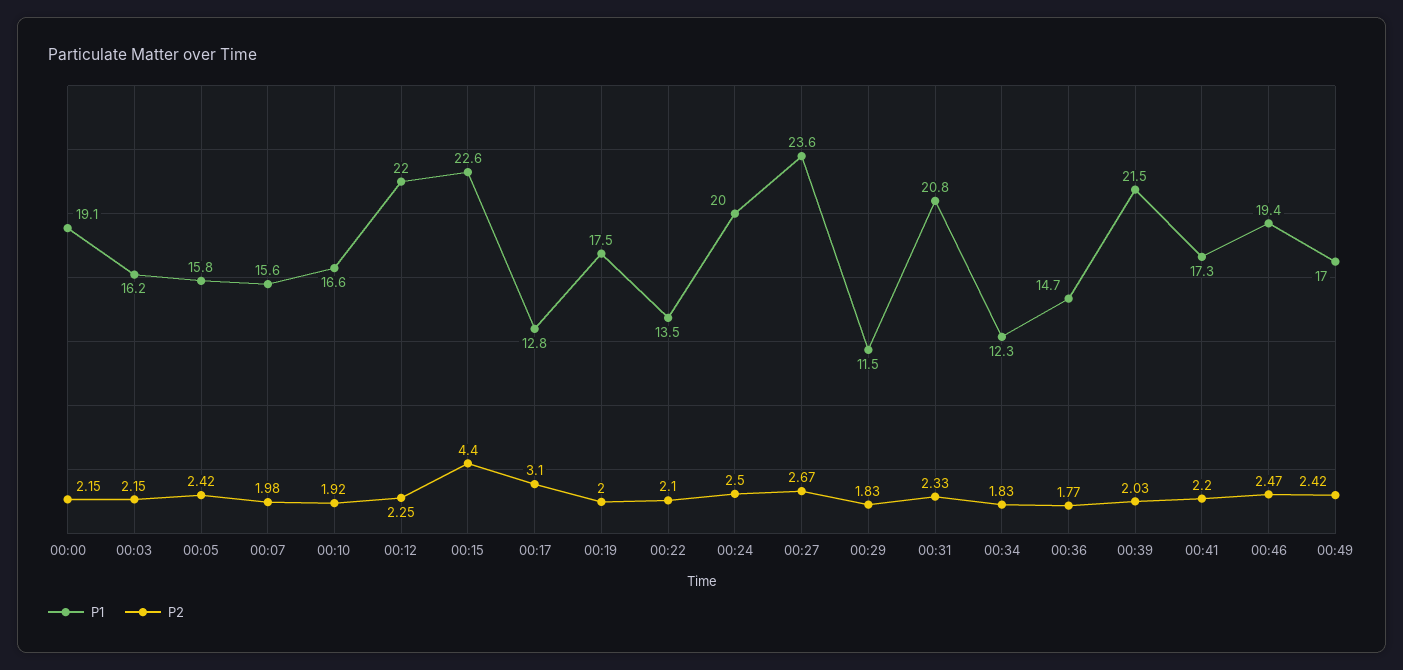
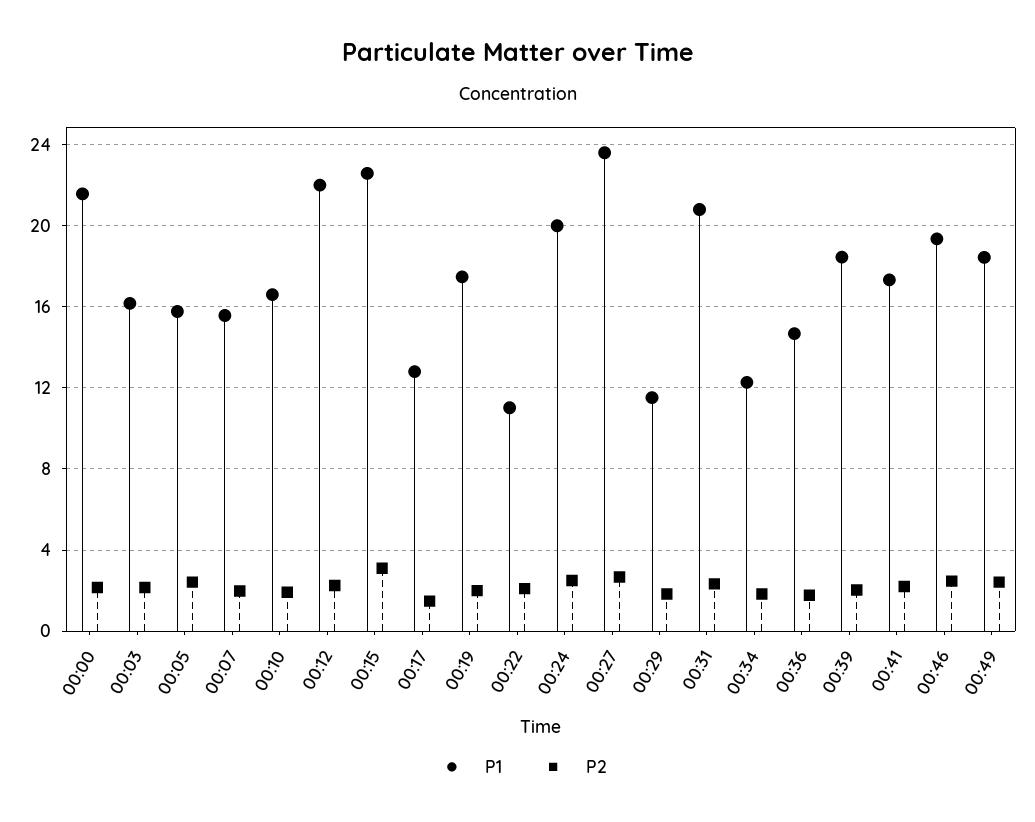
  {
    "P1": {
-     "00:00": 19.1,
+     "00:00": 21.5,
      "00:03": 16.2,
      "00:05": 15.8,
      "00:07": 15.6,
      "00:10": 16.6,
      "00:12": 22,
      "00:15": 22.6,
      "00:17": 12.8,
      "00:19": 17.5,
-     "00:22": 13.5,
+     "00:22": 11,
      "00:24": 20,
      "00:27": 23.6,
      "00:29": 11.5,
      "00:31": 20.8,
      "00:34": 12.3,
      "00:36": 14.7,
-     "00:39": 21.5,
+     "00:39": 18.5,
      "00:41": 17.3,
      "00:46": 19.4,
-     "00:49": 17
+     "00:49": 18.5
    },
    "P2": {
      "00:00": 2.15,
      "00:03": 2.15,
      "00:05": 2.42,
      "00:07": 1.98,
      "00:10": 1.92,
      "00:12": 2.25,
-     "00:15": 4.4,
+     "00:15": 3,
-     "00:17": 3.1,
+     "00:17": 1.5,
      "00:19": 2,
      "00:22": 2.1,
      "00:24": 2.5,
      "00:27": 2.67,
      "00:29": 1.83,
      "00:31": 2.33,
      "00:34": 1.83,
      "00:36": 1.77,
      "00:39": 2.03,
      "00:41": 2.2,
      "00:46": 2.47,
      "00:49": 2.42
    }
  }

